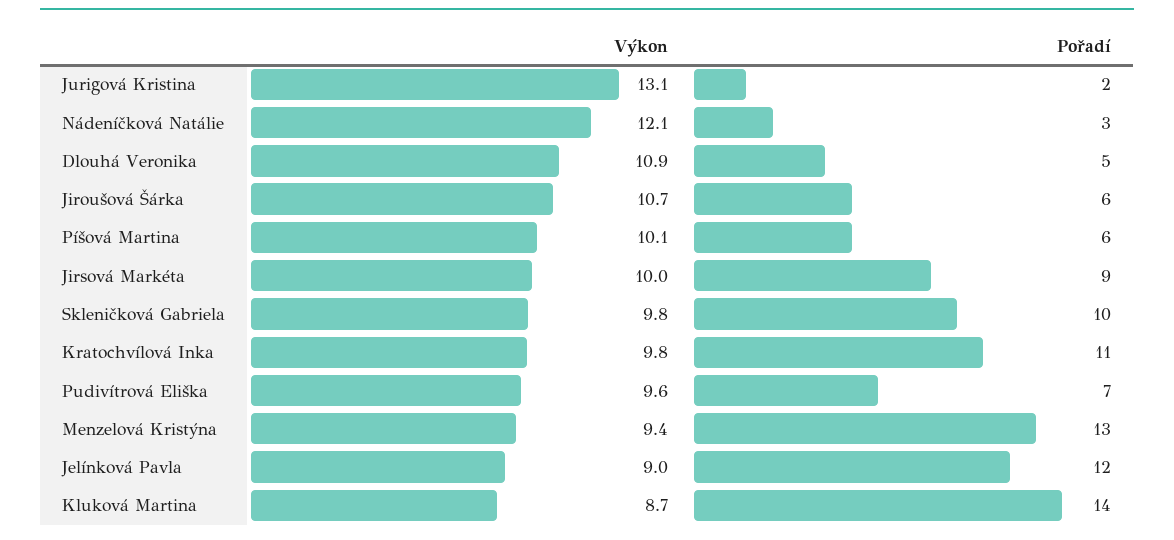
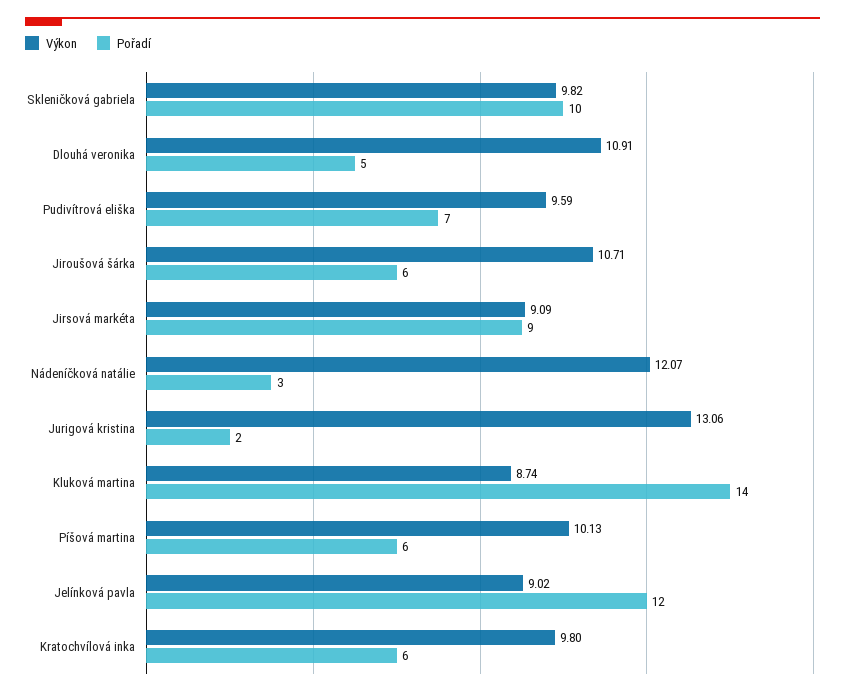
  {
    "Výkon": {
      "Jurigová Kristina": 13.06,
      "Nádeníčková Natálie": 12.07,
      "Dlouhá Veronika": 10.91,
      "Jiroušová Šárka": 10.71,
      "Píšová Martina": 10.13,
-     "Jirsová Markéta": 10,
+     "Jirsová Markéta": 9.09,
      "Skleničková Gabriela": 9.82,
      "Kratochvílová Inka": 9.8,
      "Pudivítrová Eliška": 9.59,
-     "Menzelová Kristýna": 9.4,
      "Jelínková Pavla": 9.02,
      "Kluková Martina": 8.74
    },
    "Pořadí": {
      "Jurigová Kristina": 2,
      "Nádeníčková Natálie": 3,
      "Dlouhá Veronika": 5,
      "Jiroušová Šárka": 6,
      "Píšová Martina": 6,
      "Jirsová Markéta": 9,
      "Skleničková Gabriela": 10,
-     "Kratochvílová Inka": 11,
+     "Kratochvílová Inka": 6,
      "Pudivítrová Eliška": 7,
-     "Menzelová Kristýna": 13,
      "Jelínková Pavla": 12,
      "Kluková Martina": 14
    }
  }

